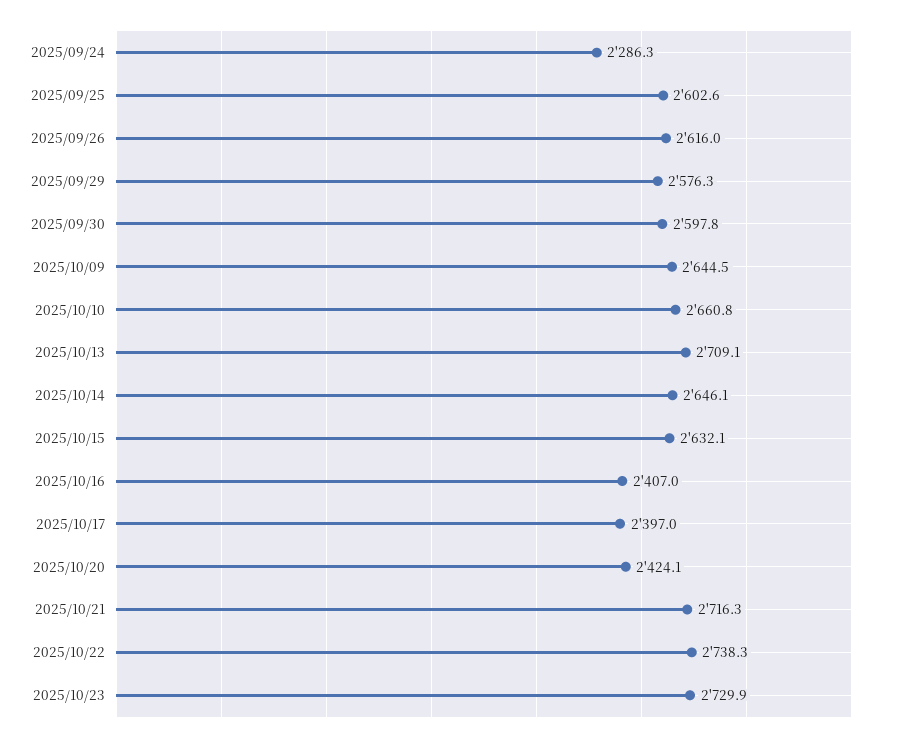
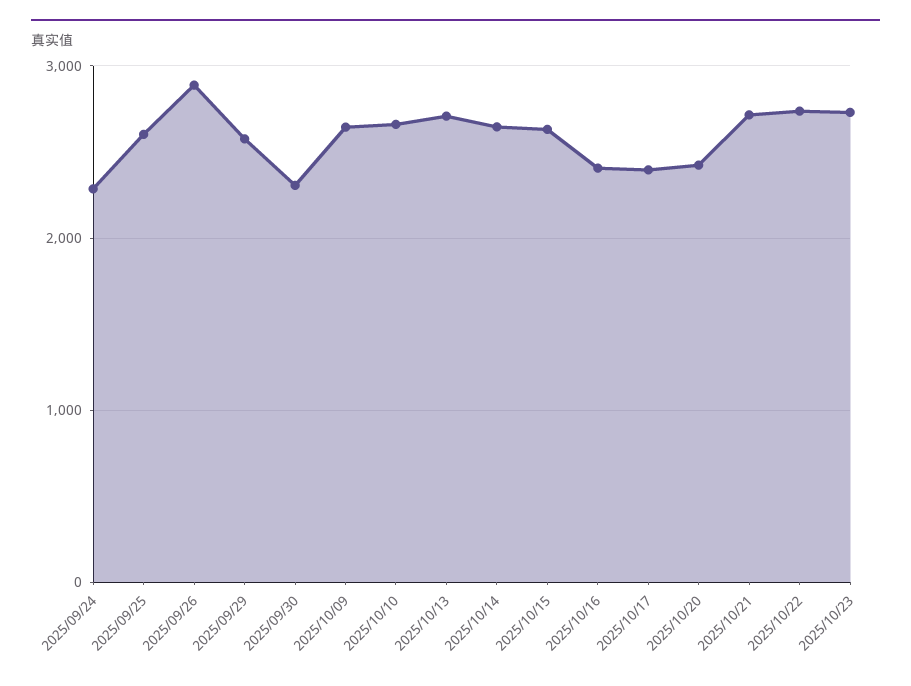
  {
    "2025/09/24": 2286.3,
    "2025/09/25": 2602.6,
-   "2025/09/26": 2616,
+   "2025/09/26": 2900,
    "2025/09/29": 2576.3,
-   "2025/09/30": 2597.8,
+   "2025/09/30": 2300,
    "2025/10/09": 2644.5,
    "2025/10/10": 2660.8,
    "2025/10/13": 2709.1,
    "2025/10/14": 2646.1,
    "2025/10/15": 2632.1,
    "2025/10/16": 2407,
    "2025/10/17": 2397,
    "2025/10/20": 2424.1,
    "2025/10/21": 2716.3,
    "2025/10/22": 2738.3,
    "2025/10/23": 2729.9
  }

